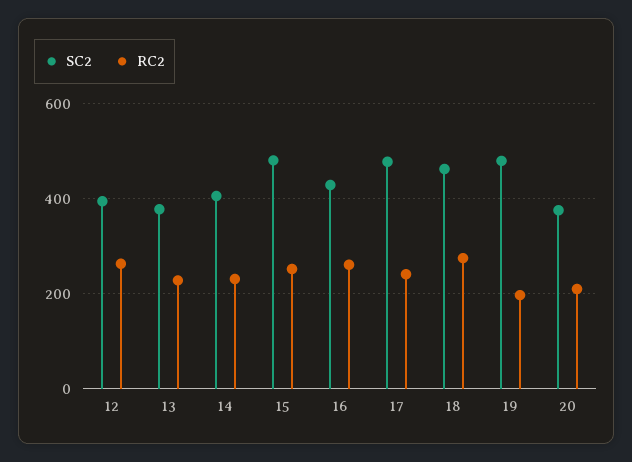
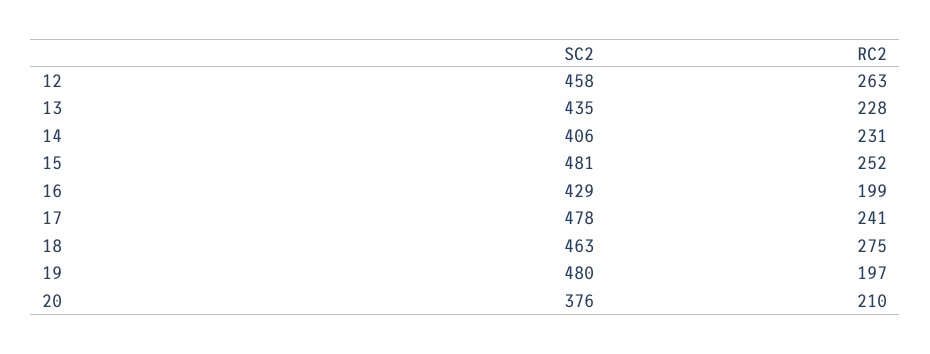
  {
    "SC2": {
-     "12": 400,
+     "12": 458,
-     "13": 380,
+     "13": 435,
      "14": 406,
      "15": 481,
      "16": 429,
      "17": 478,
      "18": 463,
      "19": 480,
      "20": 376
    },
    "RC2": {
      "12": 263,
      "13": 228,
      "14": 231,
      "15": 252,
-     "16": 260,
+     "16": 199,
      "17": 241,
      "18": 275,
      "19": 197,
      "20": 210
    }
  }

